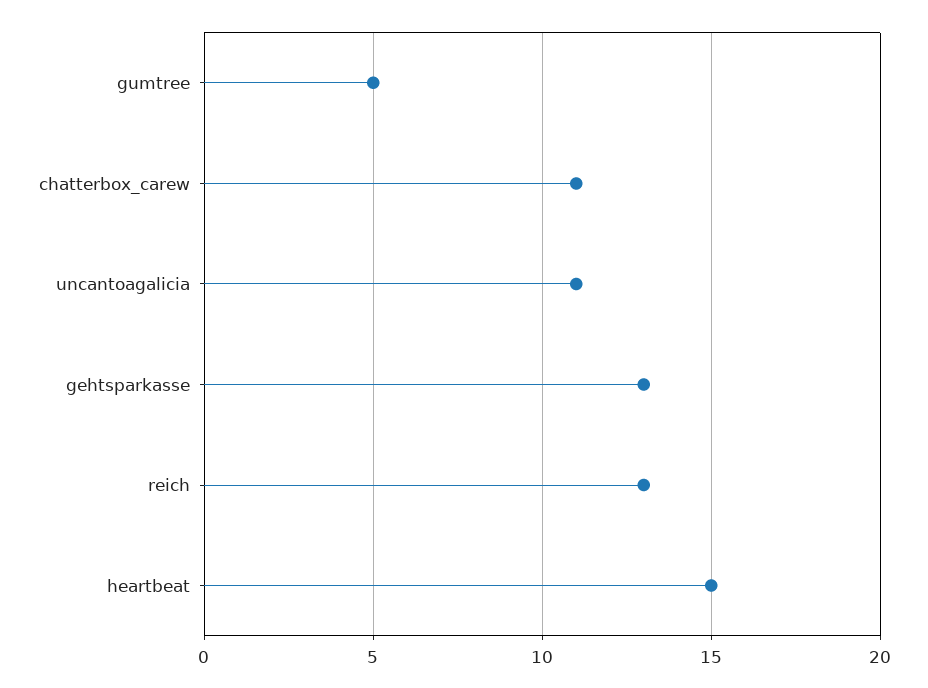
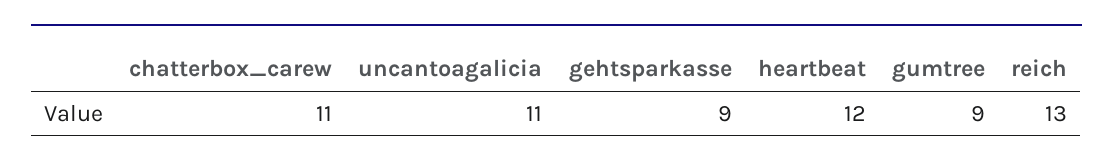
  {
-   "gumtree": 5,
+   "gumtree": 9,
    "chatterbox_carew": 11,
    "uncantoagalicia": 11,
-   "gehtsparkasse": 13,
+   "gehtsparkasse": 9,
    "reich": 13,
-   "heartbeat": 15
+   "heartbeat": 12
  }

